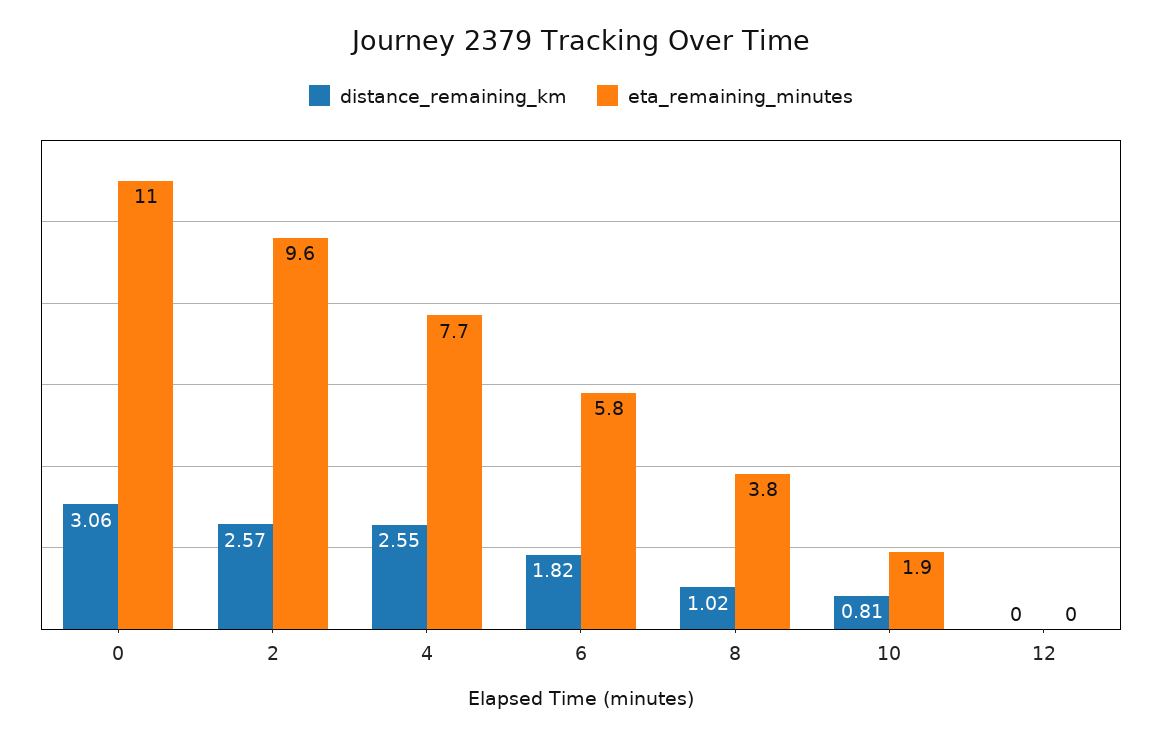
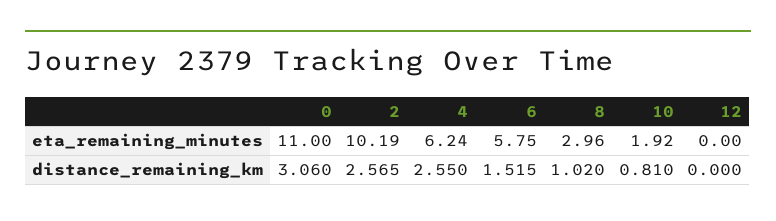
  {
    "distance_remaining_km": {
      "0": 3.06,
      "2": 2.565,
      "4": 2.55,
-     "6": 1.82,
+     "6": 1.515,
      "8": 1.02,
      "10": 0.81,
      "12": 0
    },
    "eta_remaining_minutes": {
      "0": 11,
-     "2": 9.6,
+     "2": 10.19,
-     "4": 7.7,
+     "4": 6.24,
      "6": 5.75,
-     "8": 3.8,
+     "8": 2.96,
      "10": 1.92,
      "12": 0
    }
  }

